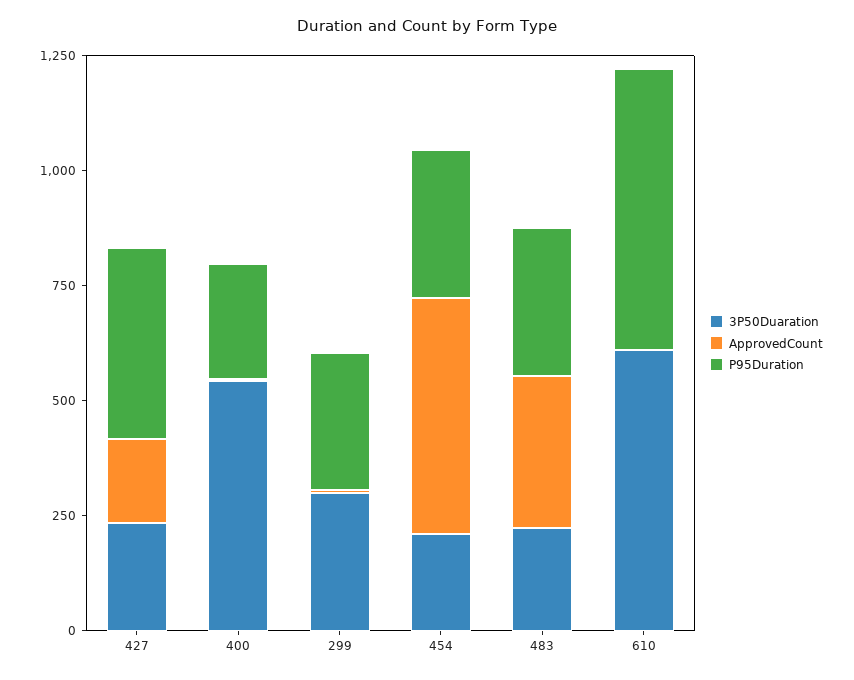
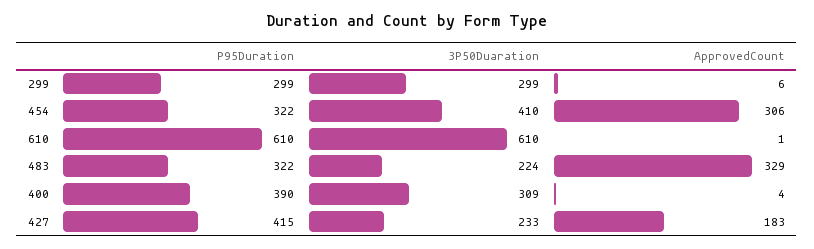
  {
    "3P50Duaration": {
      "427": 233,
-     "400": 550,
+     "400": 309,
      "299": 299,
-     "454": 200,
+     "454": 410,
      "483": 224,
      "610": 610
    },
    "ApprovedCount": {
      "427": 183,
      "400": 4,
      "299": 6,
-     "454": 500,
+     "454": 306,
      "483": 329,
      "610": 1
    },
    "P95Duration": {
      "427": 415,
-     "400": 250,
+     "400": 390,
      "299": 299,
      "454": 322,
      "483": 322,
      "610": 610
    }
  }

